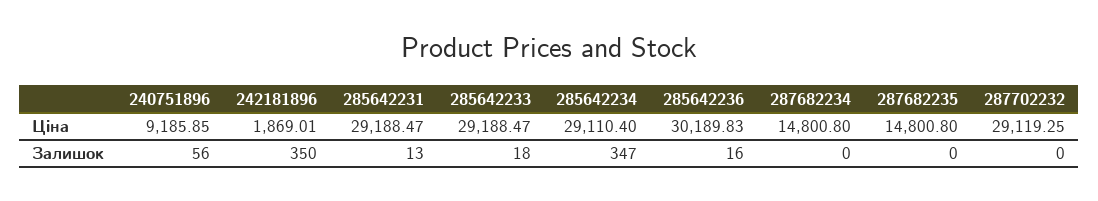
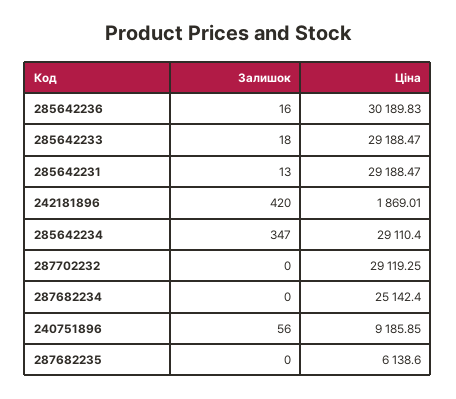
  {
    "240751896": {
      "Ціна": 9185.85,
      "Залишок": 56
    },
    "242181896": {
      "Ціна": 1869.01,
-     "Залишок": 350
+     "Залишок": 420
    },
    "285642231": {
      "Ціна": 29188.47,
      "Залишок": 13
    },
    "285642233": {
      "Ціна": 29188.47,
      "Залишок": 18
    },
    "285642234": {
      "Ціна": 29110.4,
      "Залишок": 347
    },
    "285642236": {
      "Ціна": 30189.83,
      "Залишок": 16
    },
    "287682234": {
-     "Ціна": 14800.8,
+     "Ціна": 25142.4,
      "Залишок": 0
    },
    "287682235": {
-     "Ціна": 14800.8,
+     "Ціна": 6138.6,
      "Залишок": 0
    },
    "287702232": {
      "Ціна": 29119.25,
      "Залишок": 0
    }
  }

